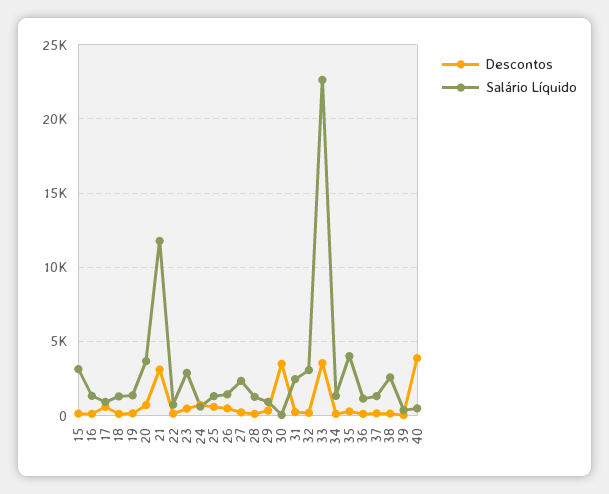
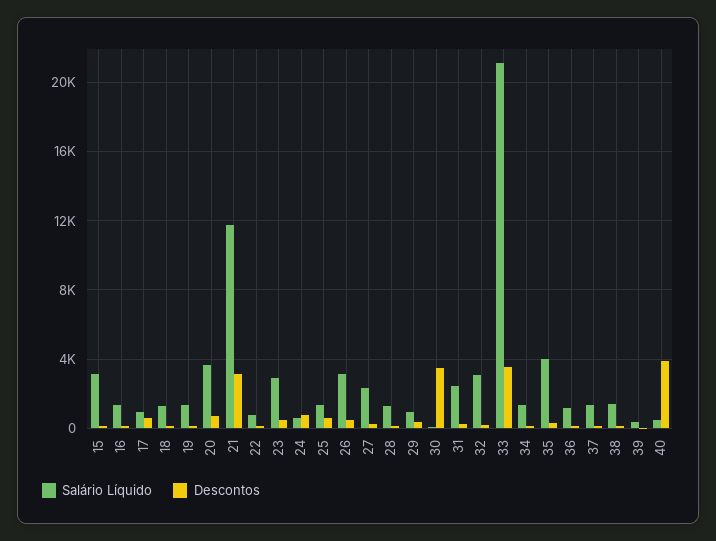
  {
    "Descontos": {
      "15": 0,
      "16": 0,
      "17": 500,
      "18": 0,
      "19": 0,
      "20": 500,
      "21": 3000,
      "22": 0,
      "23": 500,
      "24": 500,
      "25": 500,
      "26": 500,
      "27": 0,
      "28": 0,
      "29": 500,
      "30": 3500,
      "31": 0,
      "32": 0,
      "33": 3500,
      "34": 0,
      "35": 500,
      "36": 0,
      "37": 0,
      "38": 0,
      "39": 0,
      "40": 4000
    },
    "Salário Líquido": {
      "15": 3000,
      "16": 1500,
      "17": 1000,
      "18": 1500,
      "19": 1500,
      "20": 3500,
      "21": 12000,
      "22": 500,
      "23": 3000,
      "24": 500,
      "25": 1500,
-     "26": 1500,
+     "26": 3000,
      "27": 2500,
      "28": 1500,
      "29": 1000,
      "30": 0,
      "31": 2500,
      "32": 3000,
-     "33": 22500,
+     "33": 21000,
      "34": 1500,
      "35": 4000,
      "36": 1000,
      "37": 1500,
-     "38": 2500,
+     "38": 1500,
      "39": 500,
      "40": 500
    }
  }

